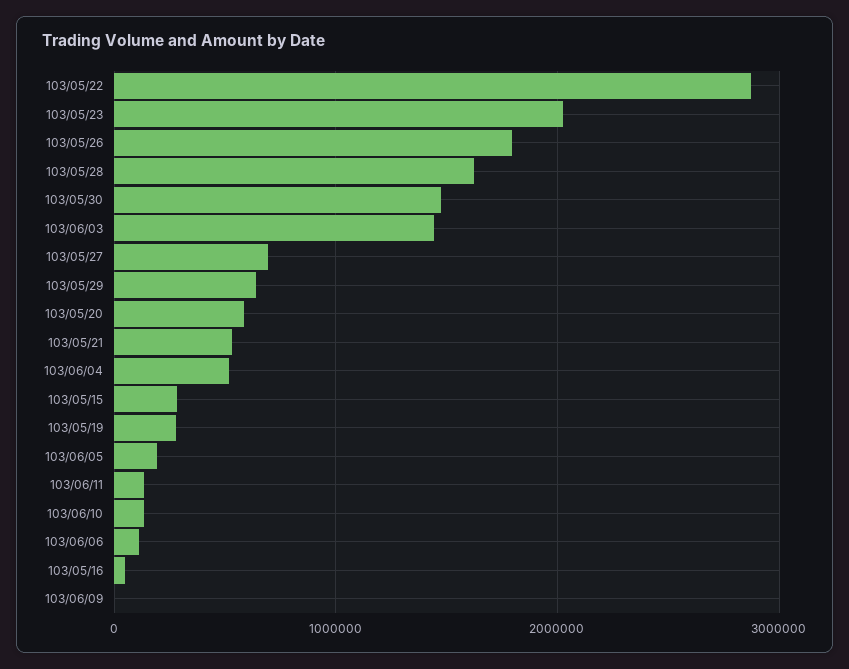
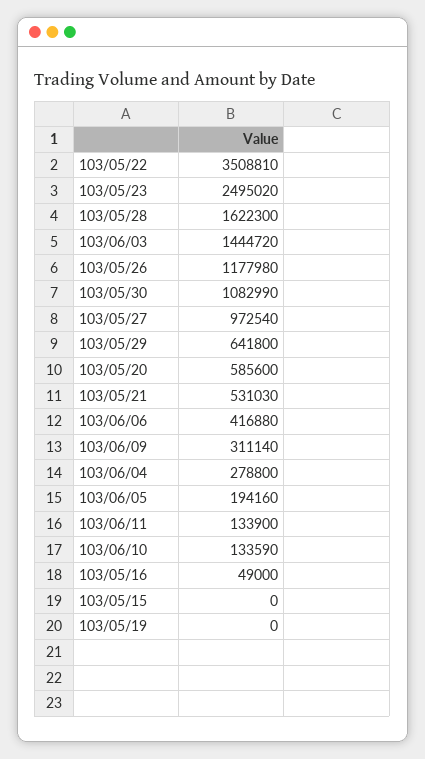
  {
-   "103/05/22": 2900000,
+   "103/05/22": 3508810,
-   "103/05/23": 2000000,
+   "103/05/23": 2495020,
-   "103/05/26": 1800000,
+   "103/05/26": 1177980,
    "103/05/28": 1622300,
-   "103/05/30": 1500000,
+   "103/05/30": 1082990,
    "103/06/03": 1444720,
-   "103/05/27": 700000,
+   "103/05/27": 972540,
    "103/05/29": 641800,
    "103/05/20": 585600,
    "103/05/21": 531030,
-   "103/06/04": 500000,
+   "103/06/04": 278800,
-   "103/05/15": 300000,
+   "103/05/15": 0,
-   "103/05/19": 300000,
+   "103/05/19": 0,
    "103/06/05": 194160,
    "103/06/11": 133900,
    "103/06/10": 133590,
-   "103/06/06": 100000,
+   "103/06/06": 416880,
    "103/05/16": 49000,
-   "103/06/09": 0
+   "103/06/09": 311140
  }

